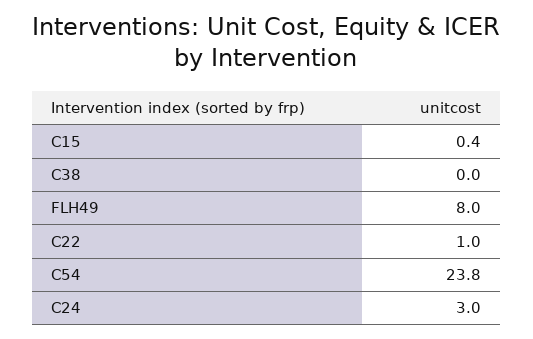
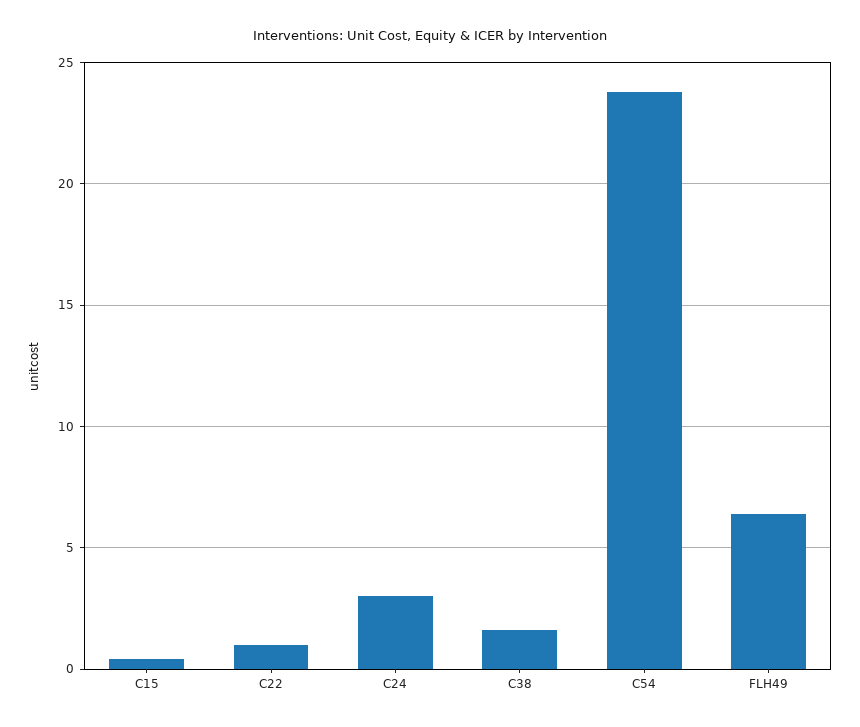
  {
    "C15": 0.4,
-   "C38": 0,
+   "C38": 1.5,
-   "FLH49": 8,
+   "FLH49": 6.5,
    "C22": 1,
    "C54": 23.8,
    "C24": 3
  }

